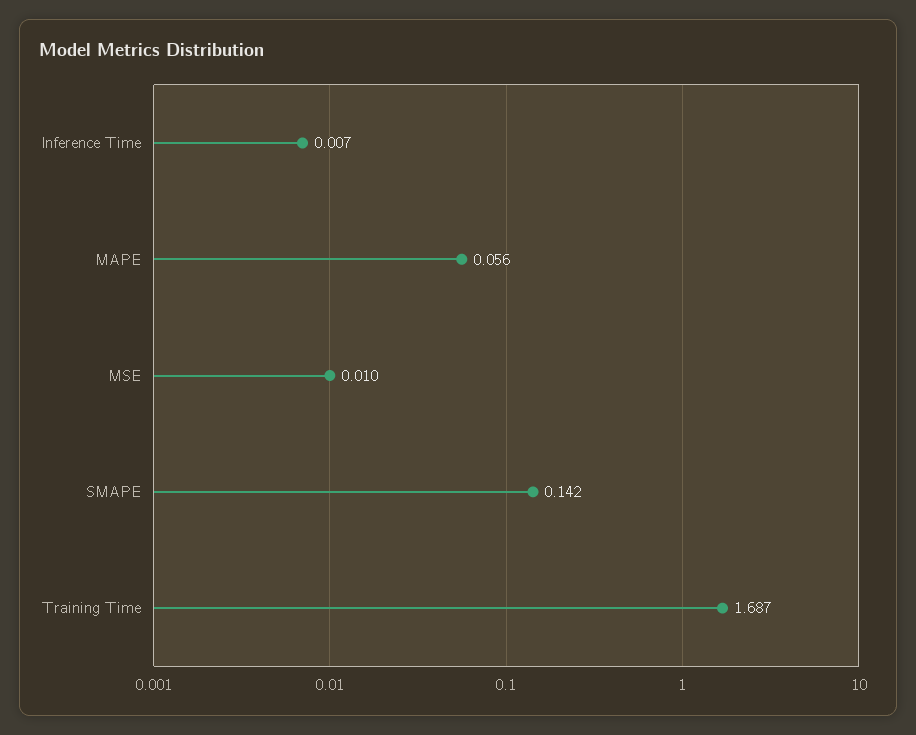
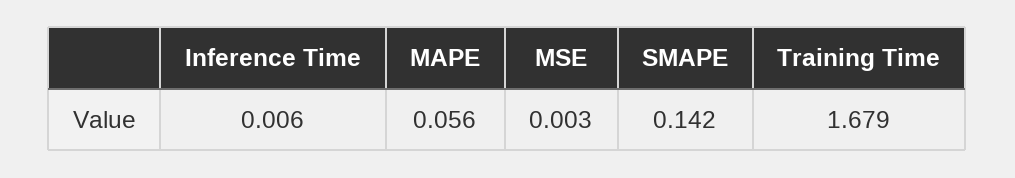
  {
-   "Inference Time": 0.007,
+   "Inference Time": 0.006,
    "MAPE": 0.056,
-   "MSE": 0.01,
+   "MSE": 0.003,
    "SMAPE": 0.142,
-   "Training Time": 1.687
+   "Training Time": 1.679
  }

